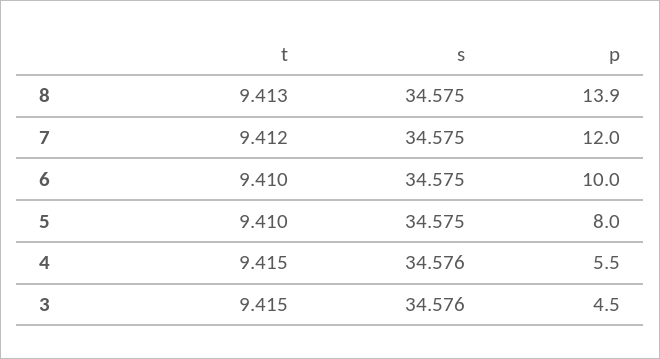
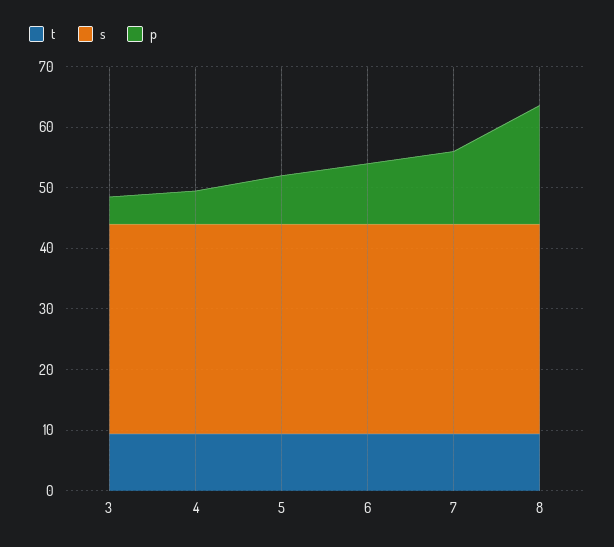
  {
    "t": {
      "8": 9.413,
      "7": 9.412,
      "6": 9.41,
      "5": 9.41,
      "4": 9.415,
      "3": 9.415
    },
    "s": {
      "8": 34.575,
      "7": 34.575,
      "6": 34.575,
      "5": 34.575,
      "4": 34.576,
      "3": 34.576
    },
    "p": {
-     "8": 13.9,
+     "8": 20,
      "7": 12,
      "6": 10,
      "5": 8,
      "4": 5.5,
      "3": 4.5
    }
  }

